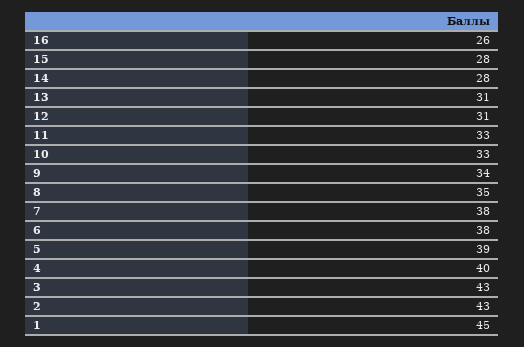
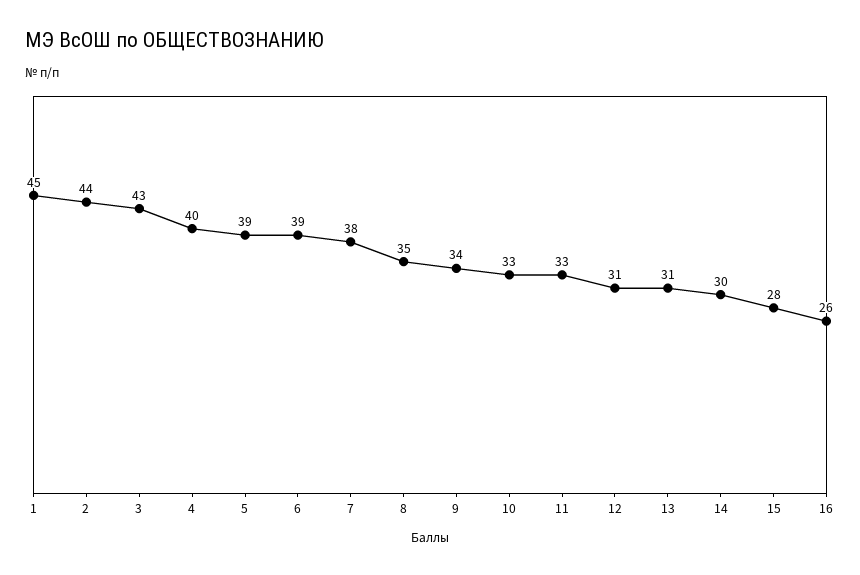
  {
    "16": 26,
    "15": 28,
-   "14": 28,
+   "14": 30,
    "13": 31,
    "12": 31,
    "11": 33,
    "10": 33,
    "9": 34,
    "8": 35,
    "7": 38,
-   "6": 38,
+   "6": 39,
    "5": 39,
    "4": 40,
    "3": 43,
-   "2": 43,
+   "2": 44,
    "1": 45
  }

